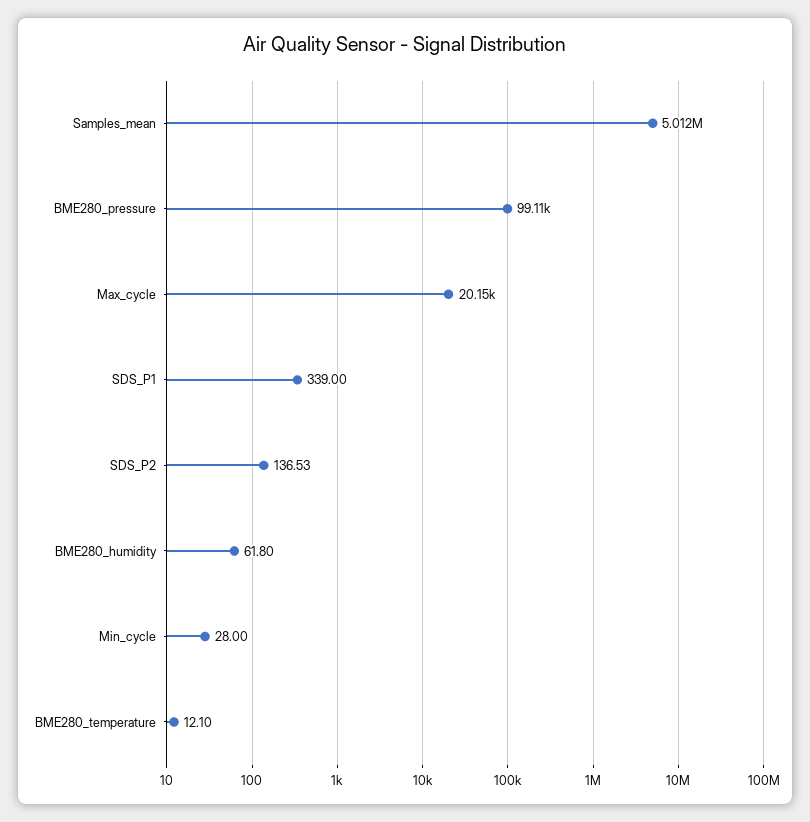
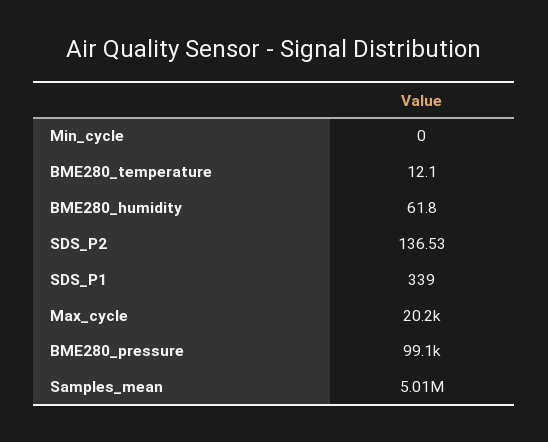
  {
    "Samples_mean": 5012000,
    "BME280_pressure": 99110,
    "Max_cycle": 20150,
    "SDS_P1": 339,
    "SDS_P2": 136.53,
    "BME280_humidity": 61.8,
-   "Min_cycle": 28,
+   "Min_cycle": 0,
    "BME280_temperature": 12.1
  }

